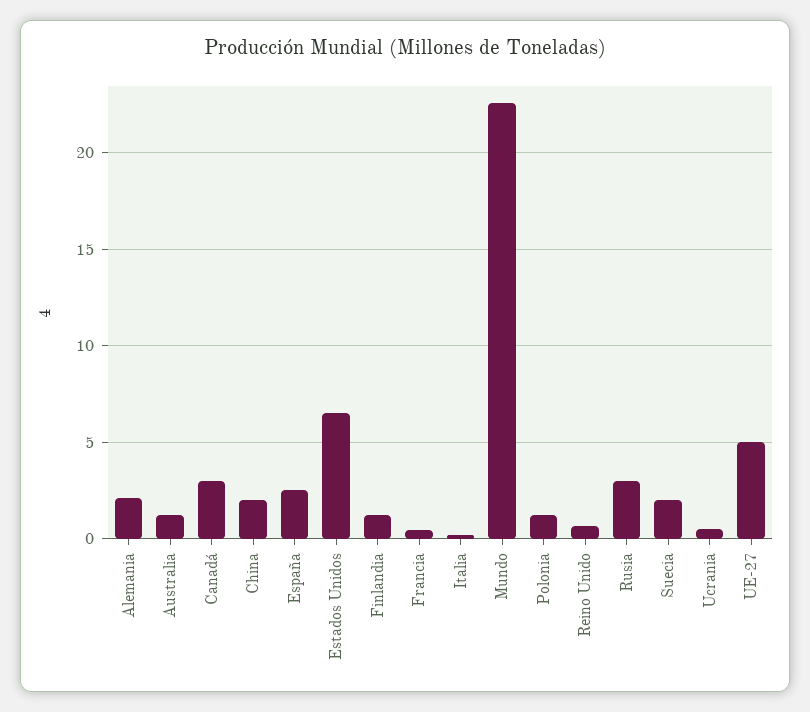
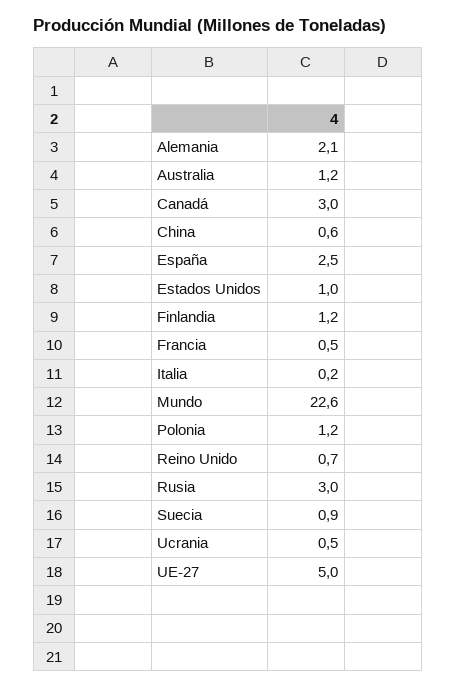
  {
    "Alemania": 2.1,
    "Australia": 1.2,
    "Canadá": 3,
-   "China": 2,
+   "China": 0.6,
    "España": 2.5,
-   "Estados Unidos": 6.5,
+   "Estados Unidos": 1,
    "Finlandia": 1.2,
    "Francia": 0.5,
    "Italia": 0.2,
    "Mundo": 22.6,
    "Polonia": 1.2,
    "Reino Unido": 0.7,
    "Rusia": 3,
-   "Suecia": 2,
+   "Suecia": 0.9,
    "Ucrania": 0.5,
    "UE-27": 5
  }

